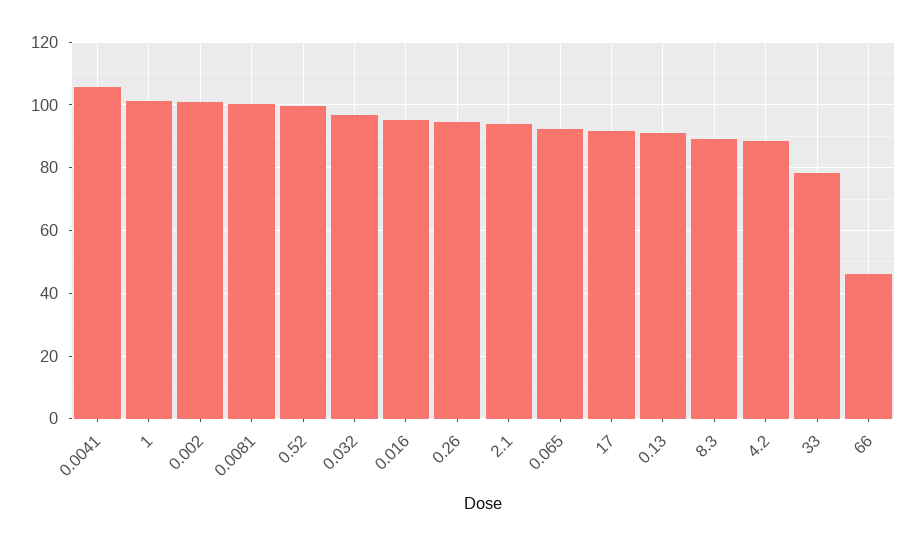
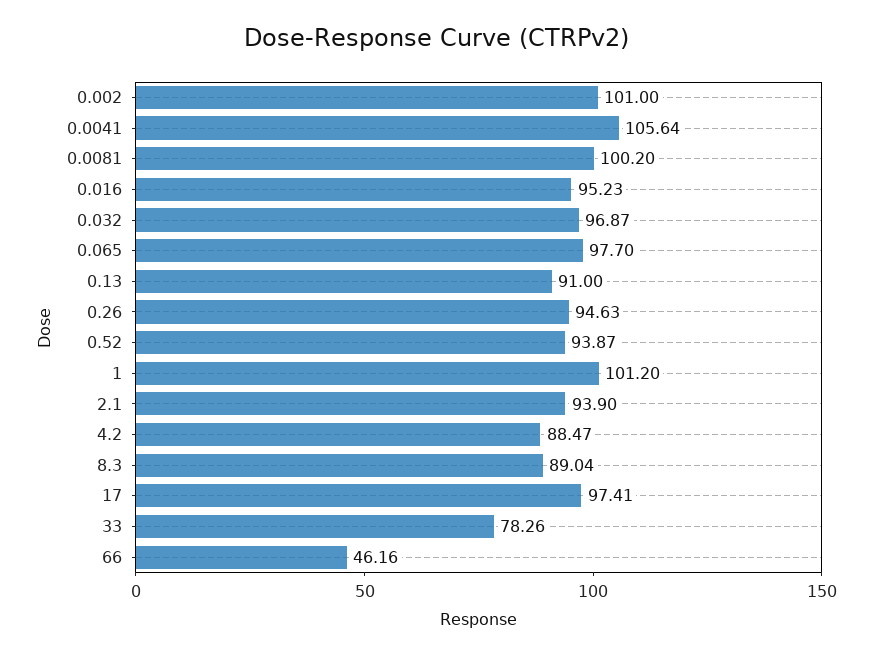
  {
    "0.0041": 105.64,
    "1": 101.2,
    "0.002": 101,
    "0.0081": 100.2,
-   "0.52": 100,
+   "0.52": 93.87,
    "0.032": 96.87,
    "0.016": 95.23,
    "0.26": 94.63,
    "2.1": 93.9,
-   "0.065": 92,
+   "0.065": 97.7,
-   "17": 92,
+   "17": 97.41,
    "0.13": 91,
    "8.3": 89.04,
    "4.2": 88.47,
    "33": 78.26,
    "66": 46.16
  }

